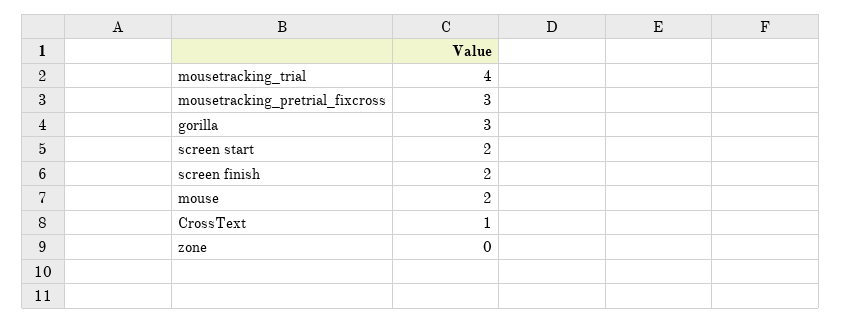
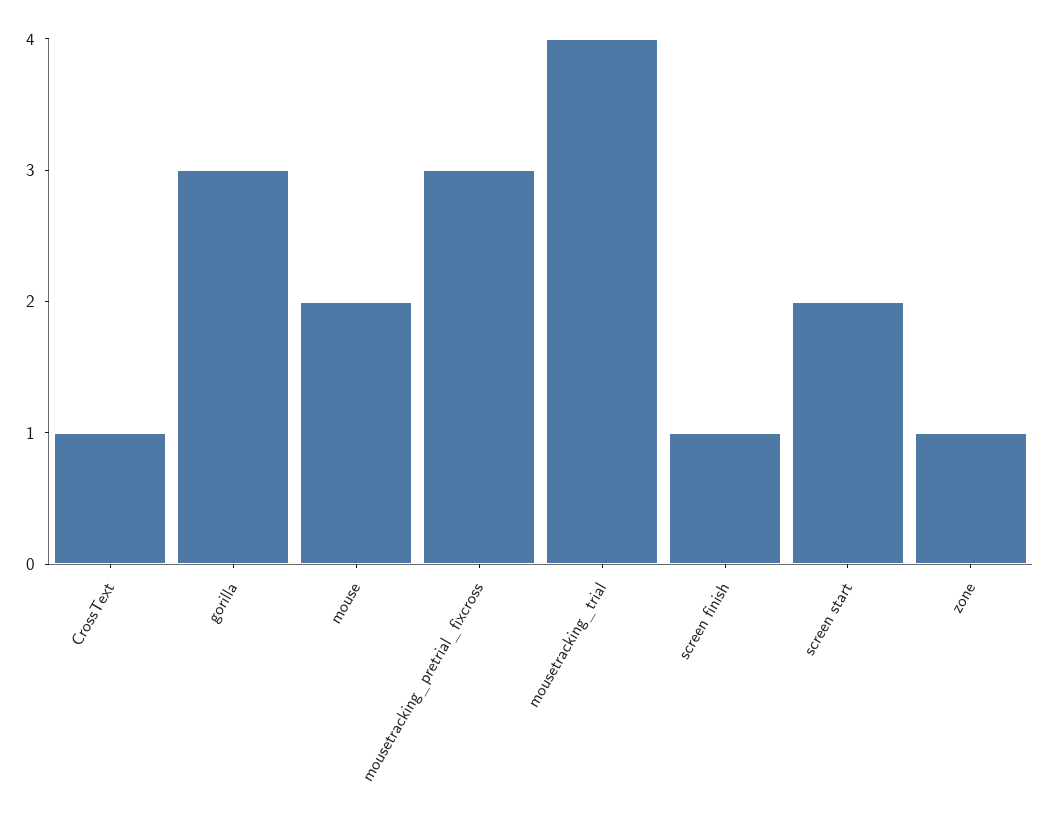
  {
    "mousetracking_trial": 4,
    "mousetracking_pretrial_fixcross": 3,
    "gorilla": 3,
    "screen start": 2,
-   "screen finish": 2,
+   "screen finish": 1,
    "mouse": 2,
    "CrossText": 1,
-   "zone": 0
+   "zone": 1
  }

